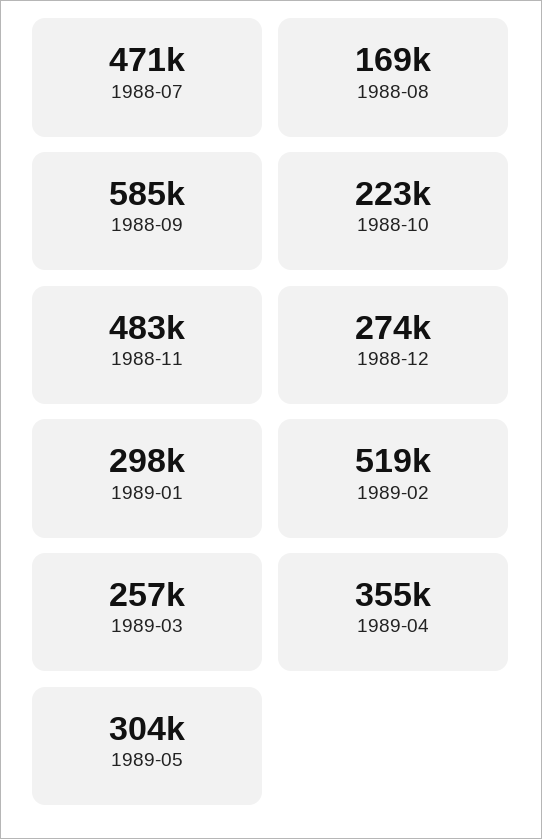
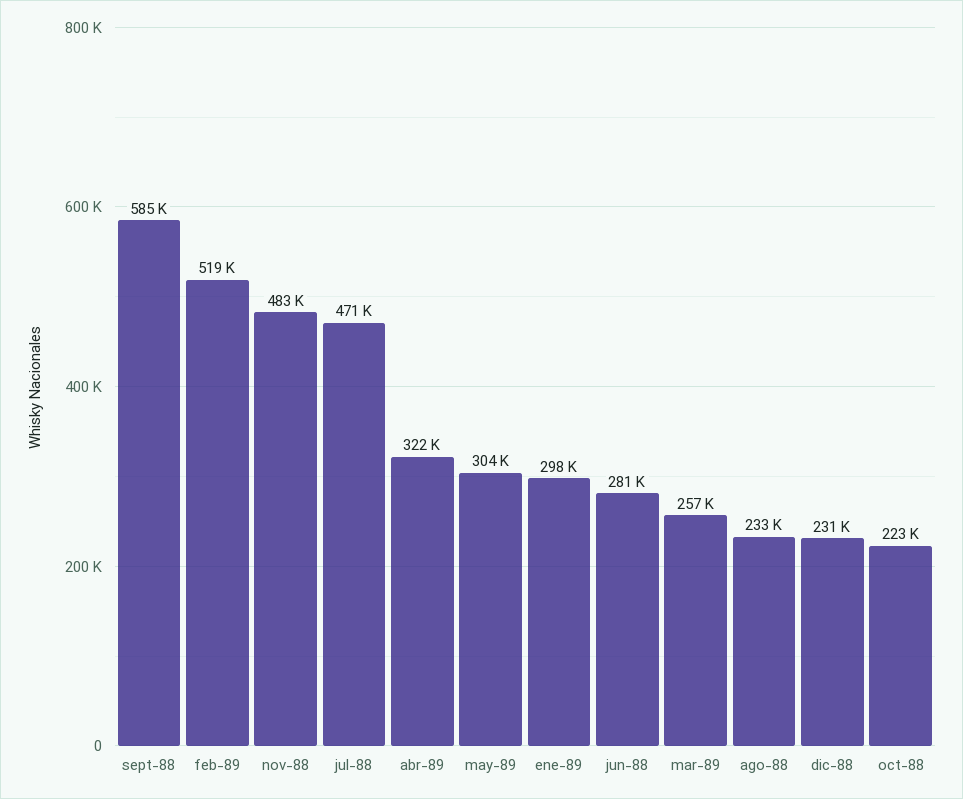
  {
    "1988-07": 471000,
-   "1988-08": 169000,
+   "1988-08": 233000,
    "1988-09": 585000,
    "1988-10": 223000,
    "1988-11": 483000,
-   "1988-12": 274000,
+   "1988-12": 231000,
    "1989-01": 298000,
    "1989-02": 519000,
    "1989-03": 257000,
-   "1989-04": 355000,
+   "1989-04": 322000,
-   "1989-05": 304000
+   "1989-05": 304000,
+   "jun-88": 281000
  }

